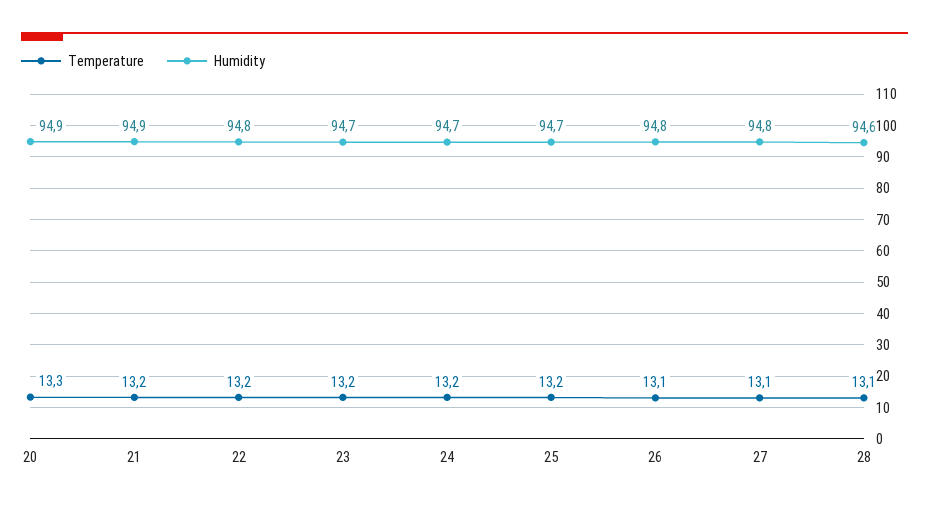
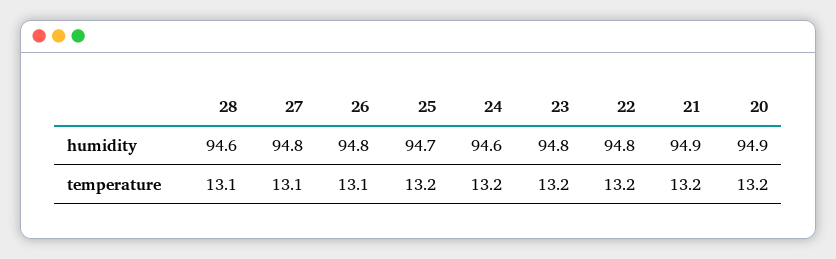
  {
    "Temperature": {
-     "20": 13.3,
+     "20": 13.2,
      "21": 13.2,
      "22": 13.2,
      "23": 13.2,
      "24": 13.2,
      "25": 13.2,
      "26": 13.1,
      "27": 13.1,
      "28": 13.1
    },
    "Humidity": {
      "20": 94.9,
      "21": 94.9,
      "22": 94.8,
-     "23": 94.7,
+     "23": 94.8,
-     "24": 94.7,
+     "24": 94.6,
      "25": 94.7,
      "26": 94.8,
      "27": 94.8,
      "28": 94.6
    }
  }

